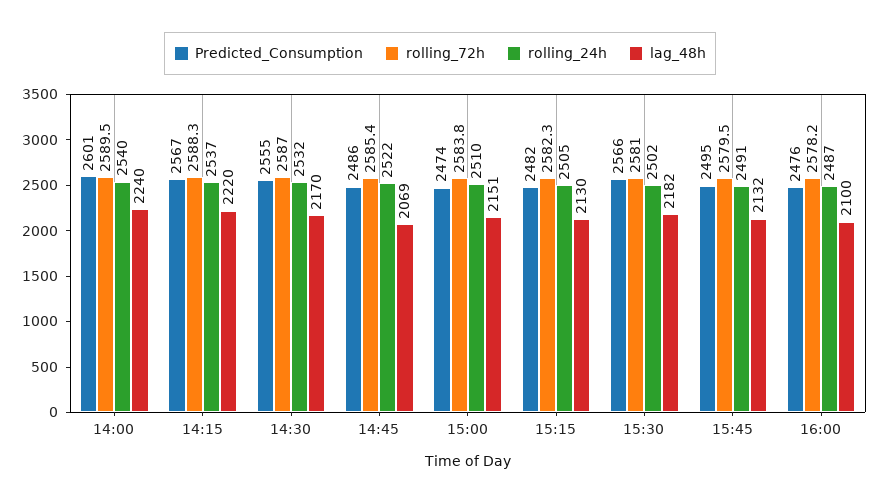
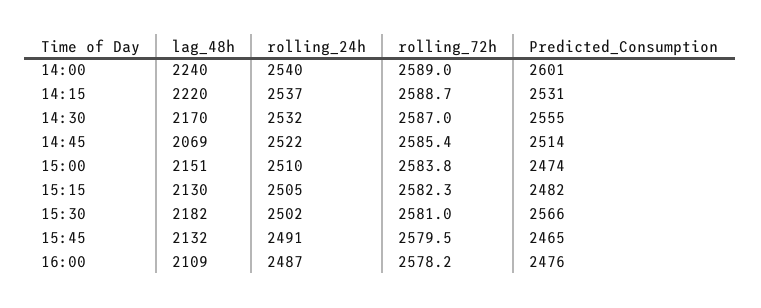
  {
    "Predicted_Consumption": {
      "14:00": 2601,
-     "14:15": 2567,
+     "14:15": 2531,
      "14:30": 2555,
-     "14:45": 2486,
+     "14:45": 2514,
      "15:00": 2474,
      "15:15": 2482,
      "15:30": 2566,
-     "15:45": 2495,
+     "15:45": 2465,
      "16:00": 2476
    },
    "rolling_72h": {
-     "14:00": 2589.5,
+     "14:00": 2589,
-     "14:15": 2588.3,
+     "14:15": 2588.7,
      "14:30": 2587,
      "14:45": 2585.4,
      "15:00": 2583.8,
      "15:15": 2582.3,
      "15:30": 2581,
      "15:45": 2579.5,
      "16:00": 2578.2
    },
    "rolling_24h": {
      "14:00": 2540,
      "14:15": 2537,
      "14:30": 2532,
      "14:45": 2522,
      "15:00": 2510,
      "15:15": 2505,
      "15:30": 2502,
      "15:45": 2491,
      "16:00": 2487
    },
    "lag_48h": {
      "14:00": 2240,
      "14:15": 2220,
      "14:30": 2170,
      "14:45": 2069,
      "15:00": 2151,
      "15:15": 2130,
      "15:30": 2182,
      "15:45": 2132,
-     "16:00": 2100
+     "16:00": 2109
    }
  }

